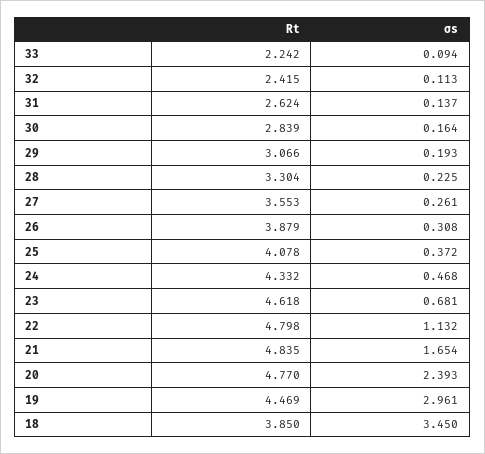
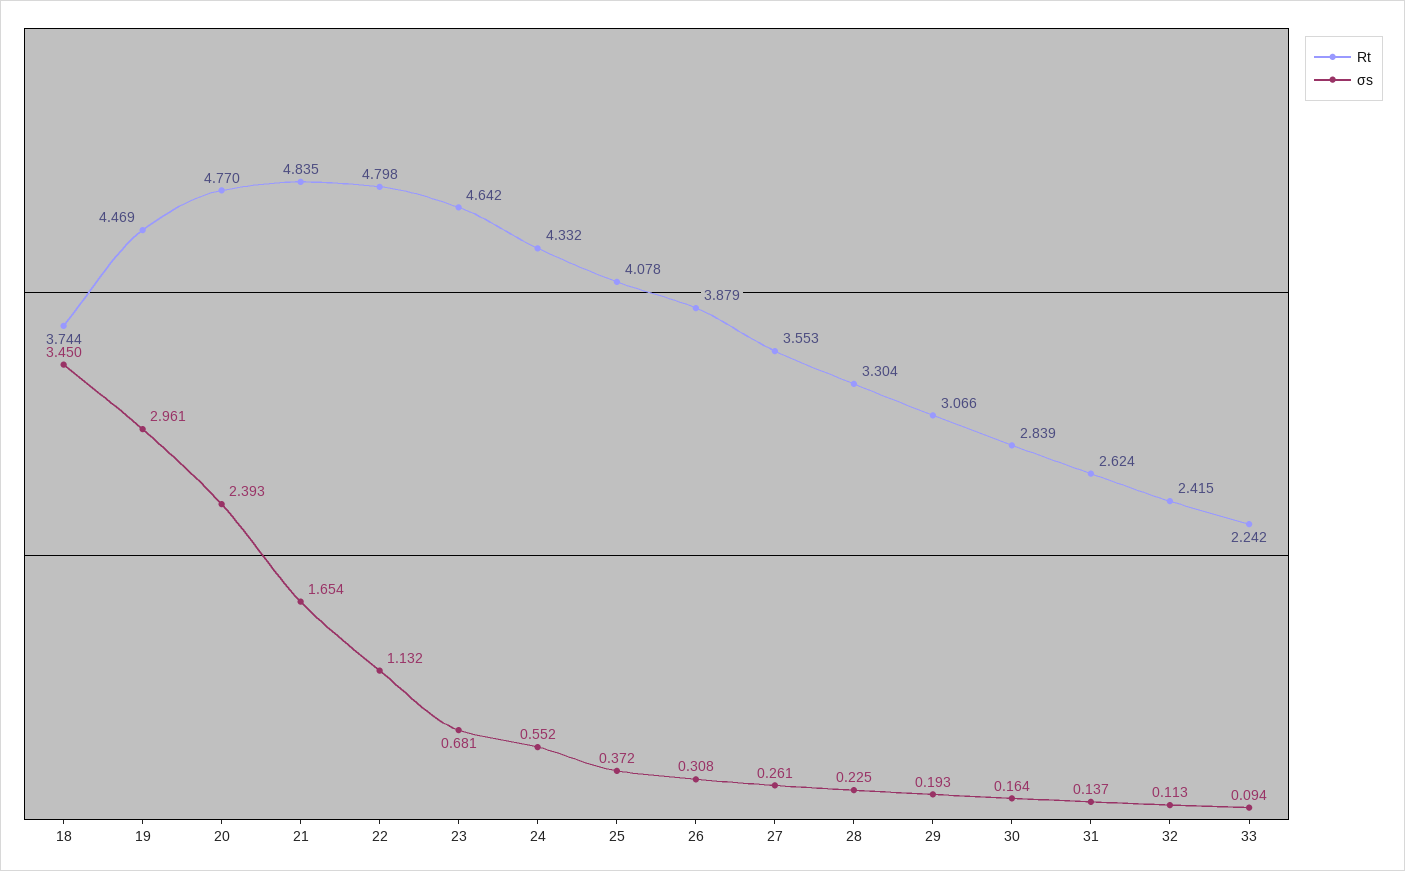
  {
    "Rt": {
      "33": 2.242,
      "32": 2.415,
      "31": 2.624,
      "30": 2.839,
      "29": 3.066,
      "28": 3.304,
      "27": 3.553,
      "26": 3.879,
      "25": 4.078,
      "24": 4.332,
-     "23": 4.618,
+     "23": 4.642,
      "22": 4.798,
      "21": 4.835,
      "20": 4.77,
      "19": 4.469,
-     "18": 3.85
+     "18": 3.744
    },
    "σs": {
      "33": 0.094,
      "32": 0.113,
      "31": 0.137,
      "30": 0.164,
      "29": 0.193,
      "28": 0.225,
      "27": 0.261,
      "26": 0.308,
      "25": 0.372,
-     "24": 0.468,
+     "24": 0.552,
      "23": 0.681,
      "22": 1.132,
      "21": 1.654,
      "20": 2.393,
      "19": 2.961,
      "18": 3.45
    }
  }

